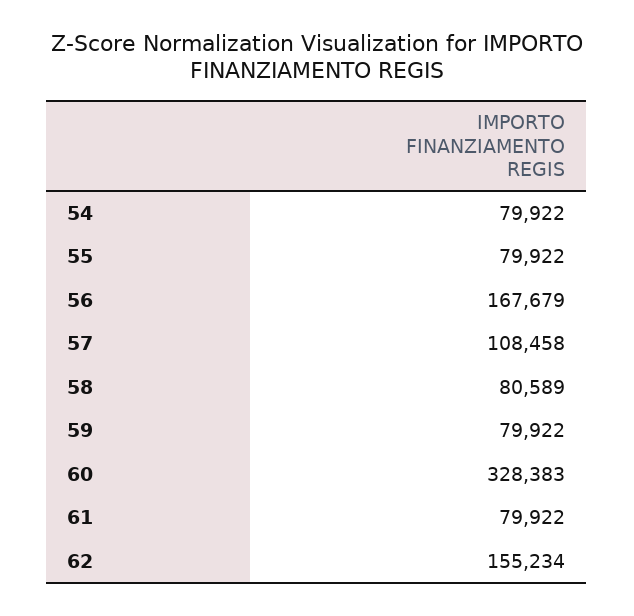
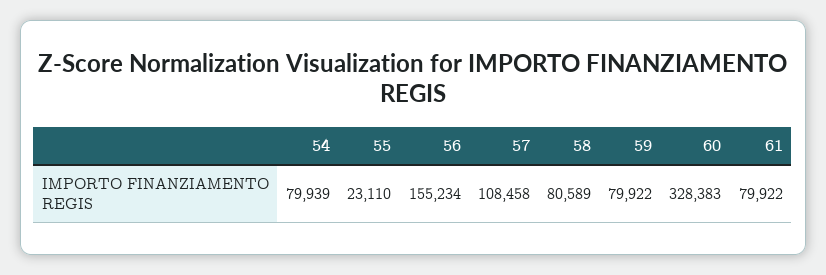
  {
-   "54": 79922,
+   "54": 79939,
-   "55": 79922,
+   "55": 23110,
-   "56": 167679,
+   "56": 155234,
    "57": 108458,
    "58": 80589,
    "59": 79922,
    "60": 328383,
-   "61": 79922,
+   "61": 79922
-   "62": 155234
  }

